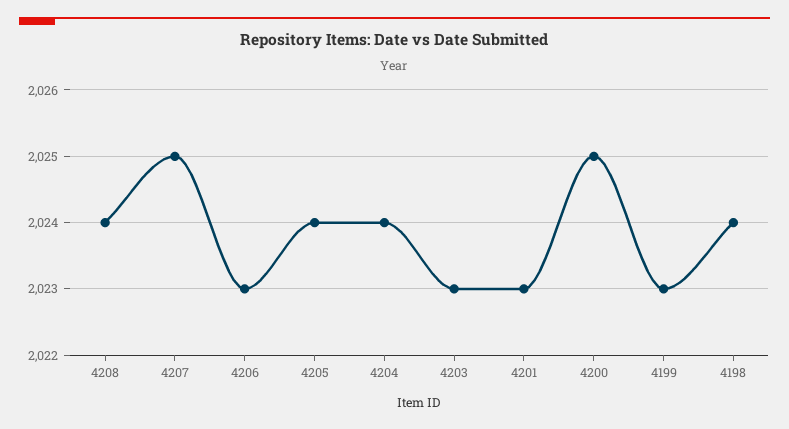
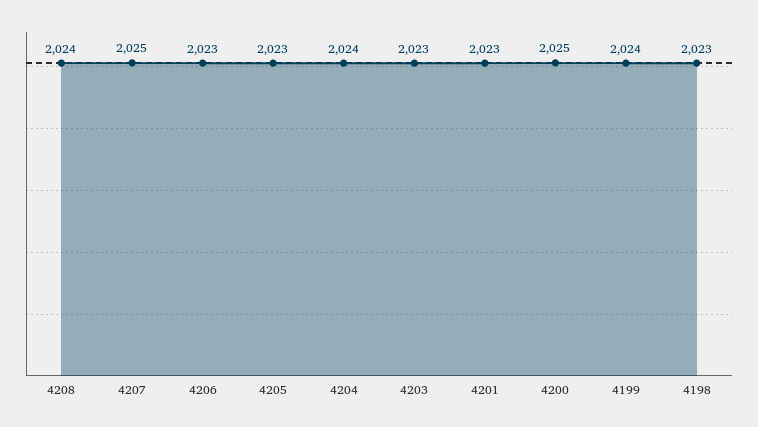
  {
    "4208": 2024,
    "4207": 2025,
    "4206": 2023,
-   "4205": 2024,
+   "4205": 2023,
    "4204": 2024,
    "4203": 2023,
    "4201": 2023,
    "4200": 2025,
-   "4199": 2023,
+   "4199": 2024,
-   "4198": 2024
+   "4198": 2023
  }

